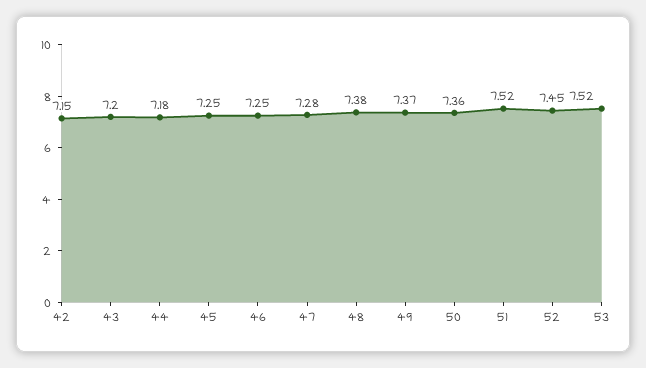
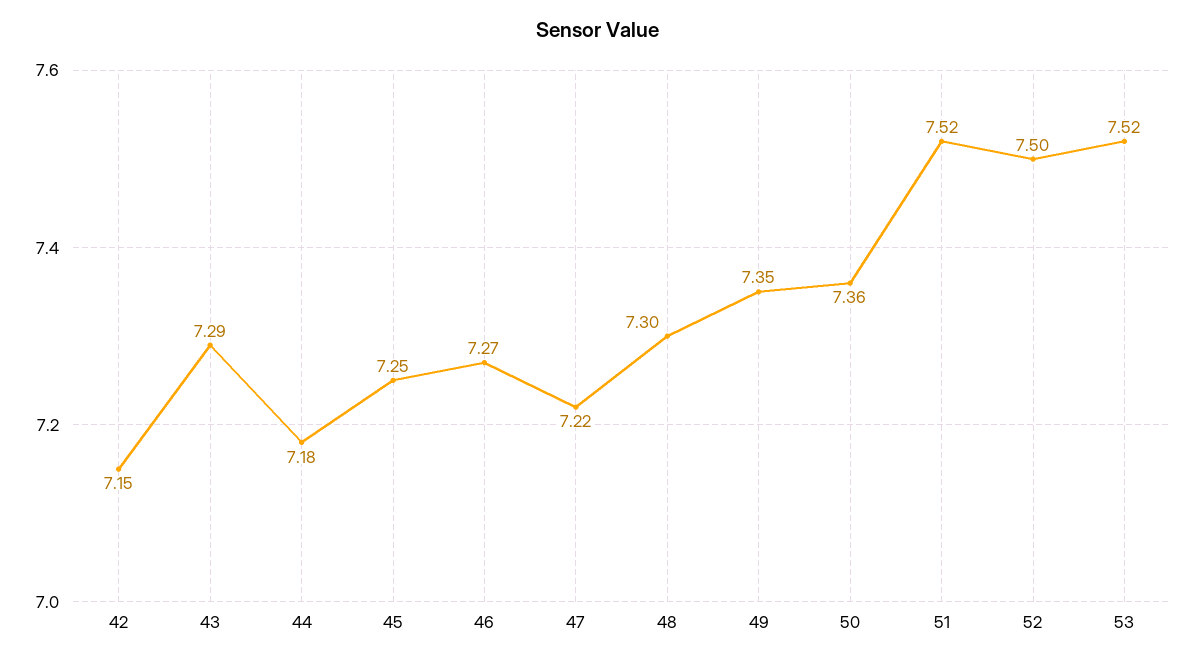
  {
    "42": 7.15,
-   "43": 7.2,
+   "43": 7.29,
    "44": 7.18,
    "45": 7.25,
-   "46": 7.25,
+   "46": 7.27,
-   "47": 7.28,
+   "47": 7.22,
-   "48": 7.38,
+   "48": 7.3,
-   "49": 7.37,
+   "49": 7.35,
    "50": 7.36,
    "51": 7.52,
-   "52": 7.45,
+   "52": 7.5,
    "53": 7.52
  }

